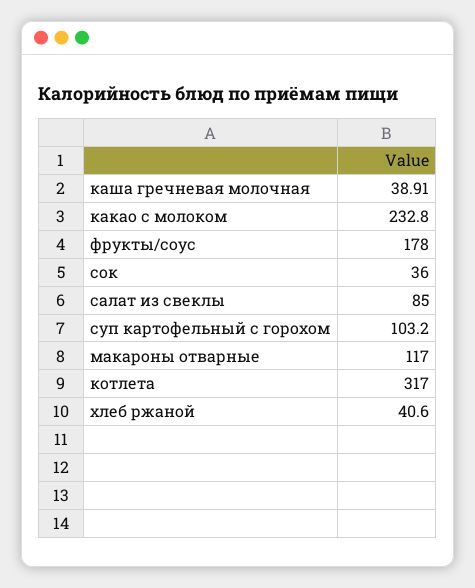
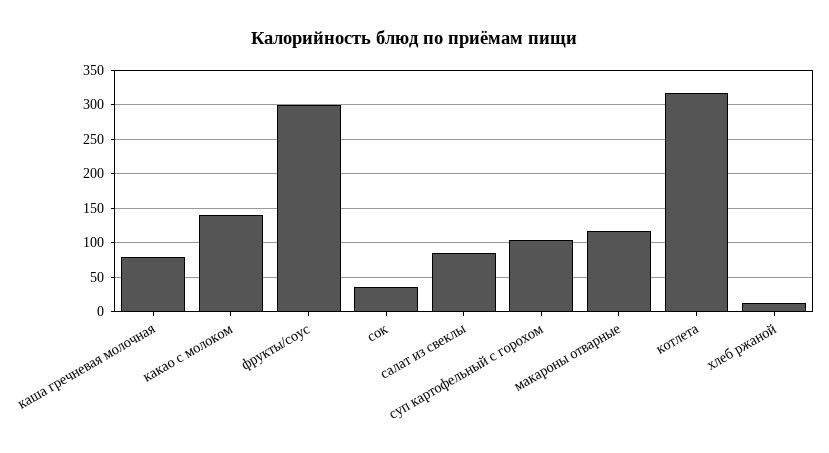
  {
-   "каша гречневая молочная": 38.91,
+   "каша гречневая молочная": 80,
-   "какао с молоком": 232.8,
+   "какао с молоком": 140,
-   "фрукты/соус": 178,
+   "фрукты/соус": 300,
    "сок": 36,
    "салат из свеклы": 85,
    "суп картофельный с горохом": 103.2,
    "макароны отварные": 117,
    "котлета": 317,
-   "хлеб ржаной": 40.6
+   "хлеб ржаной": 10
  }

